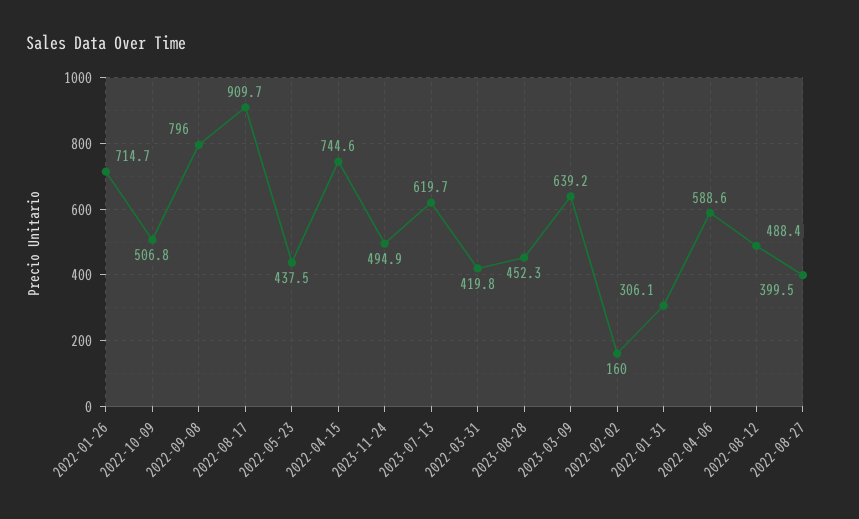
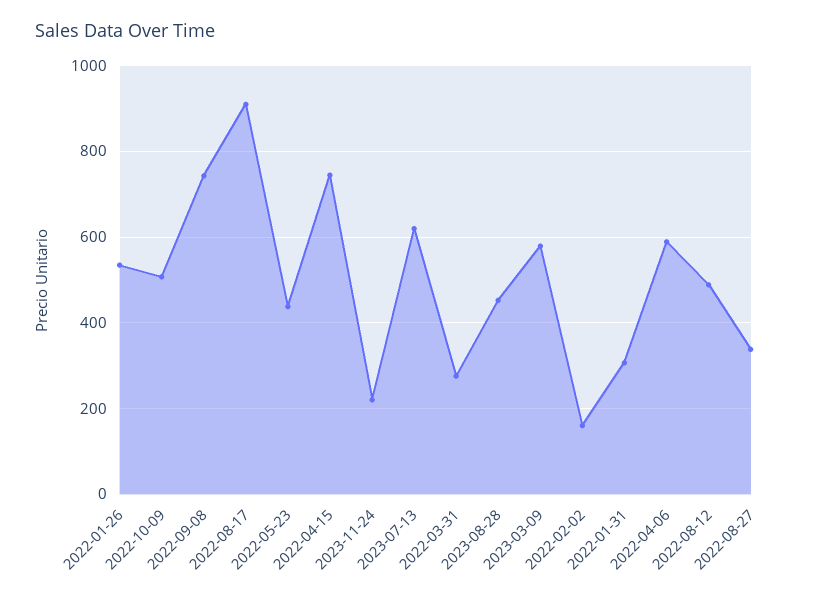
  {
-   "2022-01-26": 714.7,
+   "2022-01-26": 540,
    "2022-10-09": 506.8,
-   "2022-09-08": 796,
+   "2022-09-08": 740,
    "2022-08-17": 909.7,
    "2022-05-23": 437.5,
    "2022-04-15": 744.6,
-   "2023-11-24": 494.9,
+   "2023-11-24": 220,
    "2023-07-13": 619.7,
-   "2022-03-31": 419.8,
+   "2022-03-31": 280,
    "2023-08-28": 452.3,
-   "2023-03-09": 639.2,
+   "2023-03-09": 580,
    "2022-02-02": 160,
    "2022-01-31": 306.1,
    "2022-04-06": 588.6,
    "2022-08-12": 488.4,
-   "2022-08-27": 399.5
+   "2022-08-27": 340
  }

